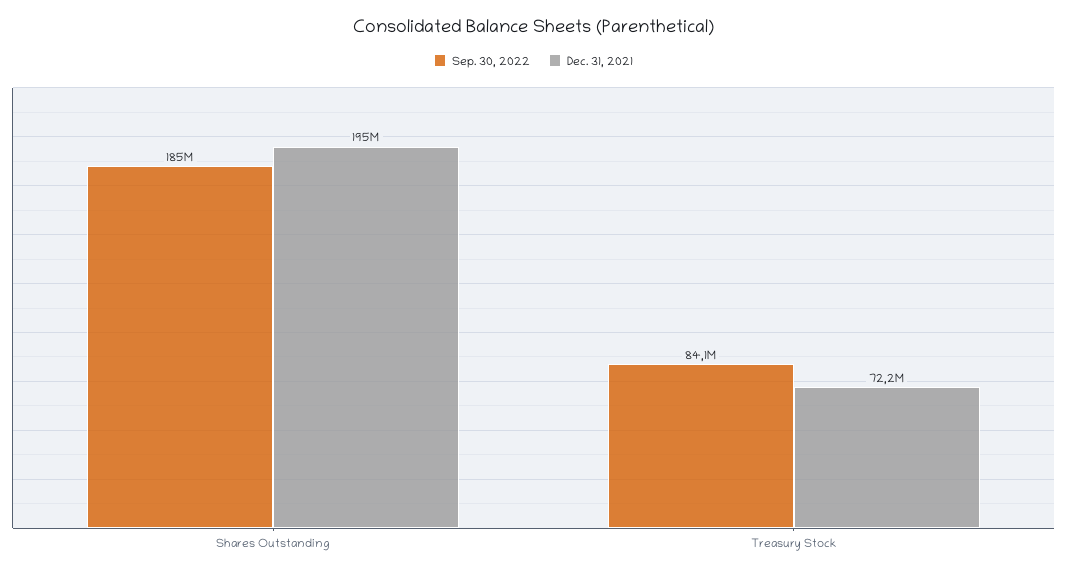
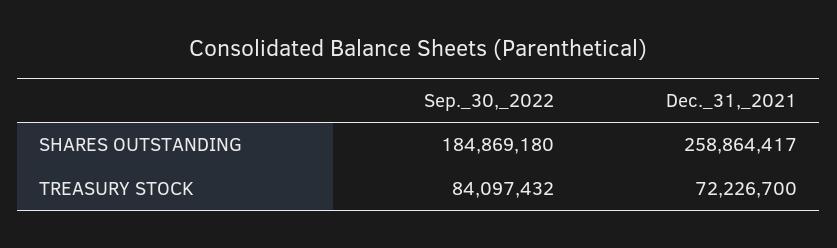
  {
    "Sep. 30, 2022": {
      "Shares Outstanding": 184869180,
      "Treasury Stock": 84097432
    },
    "Dec. 31, 2021": {
-     "Shares Outstanding": 195000000,
+     "Shares Outstanding": 258864417,
      "Treasury Stock": 72226700
    }
  }

